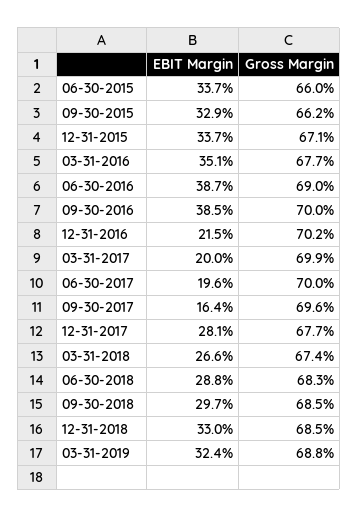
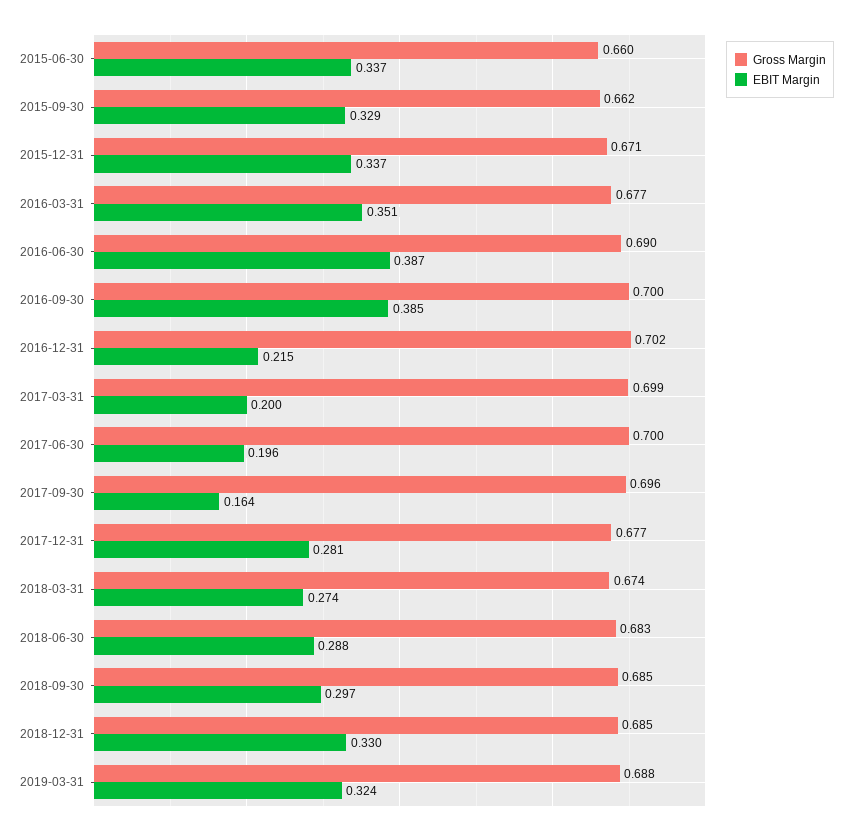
  {
    "EBIT Margin": {
      "06-30-2015": 0.337,
      "09-30-2015": 0.329,
      "12-31-2015": 0.337,
      "03-31-2016": 0.351,
      "06-30-2016": 0.387,
      "09-30-2016": 0.385,
      "12-31-2016": 0.215,
      "03-31-2017": 0.2,
      "06-30-2017": 0.196,
      "09-30-2017": 0.164,
      "12-31-2017": 0.281,
-     "03-31-2018": 0.266,
+     "03-31-2018": 0.274,
      "06-30-2018": 0.288,
      "09-30-2018": 0.297,
      "12-31-2018": 0.33,
      "03-31-2019": 0.324
    },
    "Gross Margin": {
      "06-30-2015": 0.66,
      "09-30-2015": 0.662,
      "12-31-2015": 0.671,
      "03-31-2016": 0.677,
      "06-30-2016": 0.69,
      "09-30-2016": 0.7,
      "12-31-2016": 0.702,
      "03-31-2017": 0.699,
      "06-30-2017": 0.7,
      "09-30-2017": 0.696,
      "12-31-2017": 0.677,
      "03-31-2018": 0.674,
      "06-30-2018": 0.683,
      "09-30-2018": 0.685,
      "12-31-2018": 0.685,
      "03-31-2019": 0.688
    }
  }

